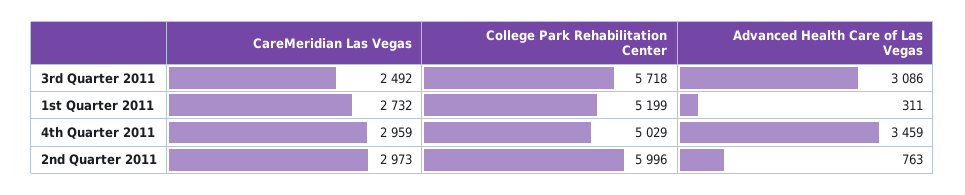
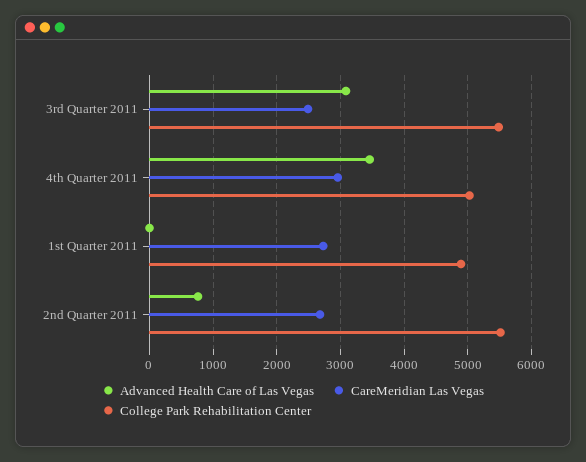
  {
    "CareMeridian Las Vegas": {
      "3rd Quarter 2011": 2492,
      "1st Quarter 2011": 2732,
      "4th Quarter 2011": 2959,
-     "2nd Quarter 2011": 2973
+     "2nd Quarter 2011": 2700
    },
    "College Park Rehabilitation Center": {
-     "3rd Quarter 2011": 5718,
+     "3rd Quarter 2011": 5500,
-     "1st Quarter 2011": 5199,
+     "1st Quarter 2011": 4900,
      "4th Quarter 2011": 5029,
-     "2nd Quarter 2011": 5996
+     "2nd Quarter 2011": 5500
    },
    "Advanced Health Care of Las Vegas": {
      "3rd Quarter 2011": 3086,
-     "1st Quarter 2011": 311,
+     "1st Quarter 2011": 0,
      "4th Quarter 2011": 3459,
      "2nd Quarter 2011": 763
    }
  }

